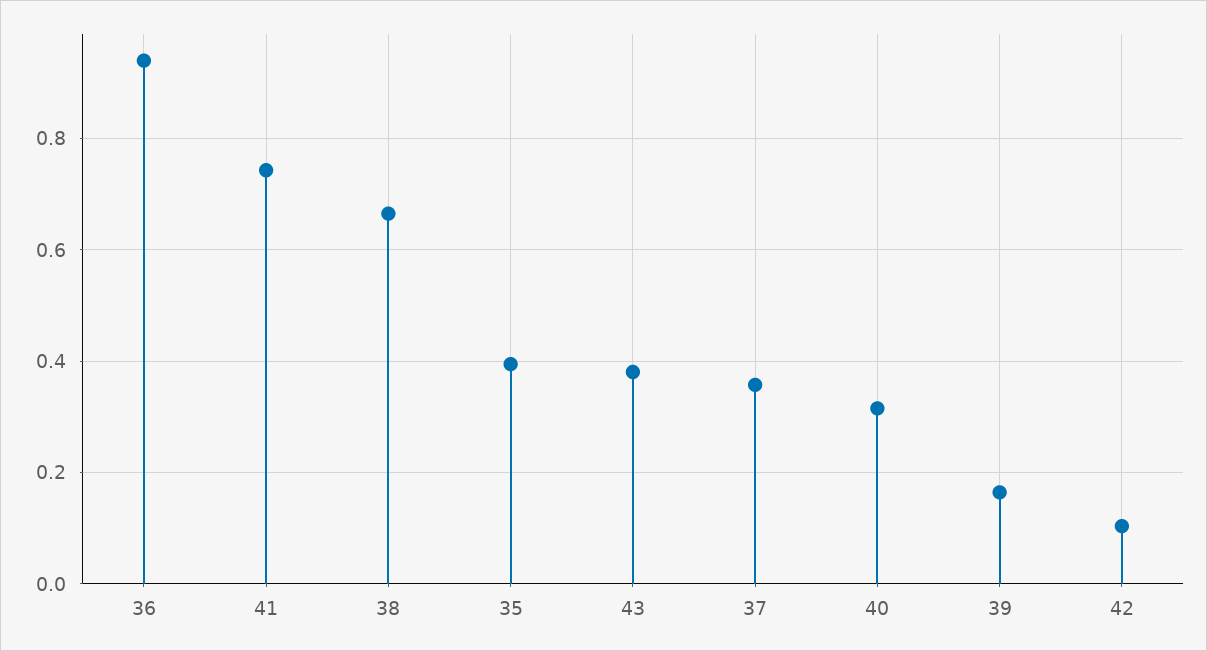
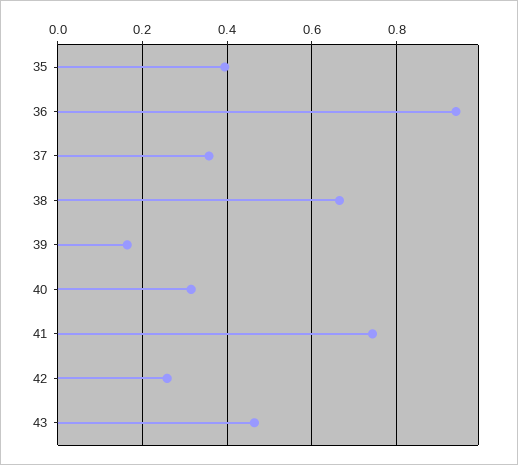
  {
    "36": 0.94,
    "41": 0.74,
    "38": 0.66,
    "35": 0.4,
-   "43": 0.38,
+   "43": 0.46,
    "37": 0.36,
    "40": 0.32,
    "39": 0.16,
-   "42": 0.1
+   "42": 0.26
  }

